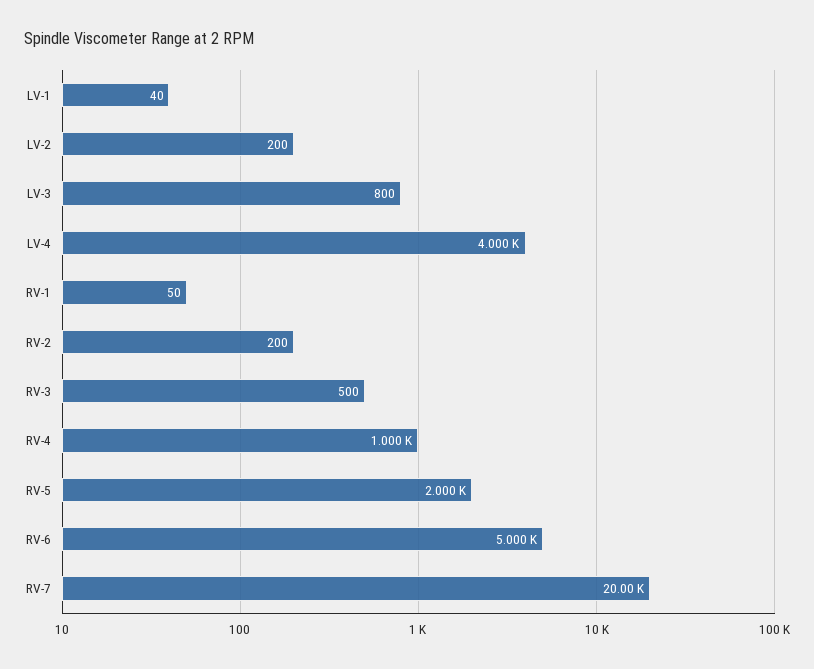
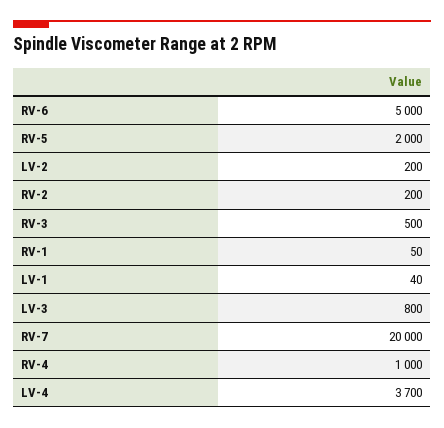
  {
    "LV-1": 40,
    "LV-2": 200,
    "LV-3": 800,
-   "LV-4": 4000,
+   "LV-4": 3700,
    "RV-1": 50,
    "RV-2": 200,
    "RV-3": 500,
    "RV-4": 1000,
    "RV-5": 2000,
    "RV-6": 5000,
    "RV-7": 20000
  }

